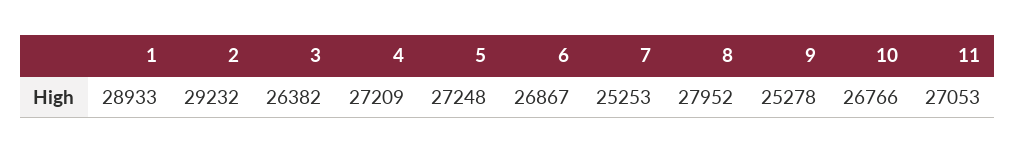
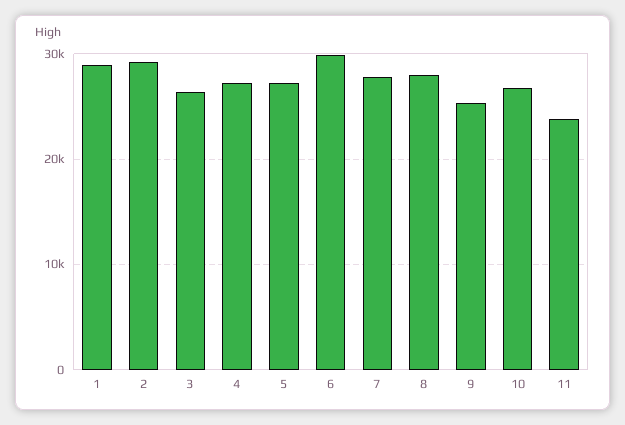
  {
    "1": 28933,
    "2": 29232,
    "3": 26382,
    "4": 27209,
    "5": 27248,
-   "6": 26867,
+   "6": 30000,
-   "7": 25253,
+   "7": 28000,
    "8": 27952,
    "9": 25278,
    "10": 26766,
-   "11": 27053
+   "11": 24000
  }

